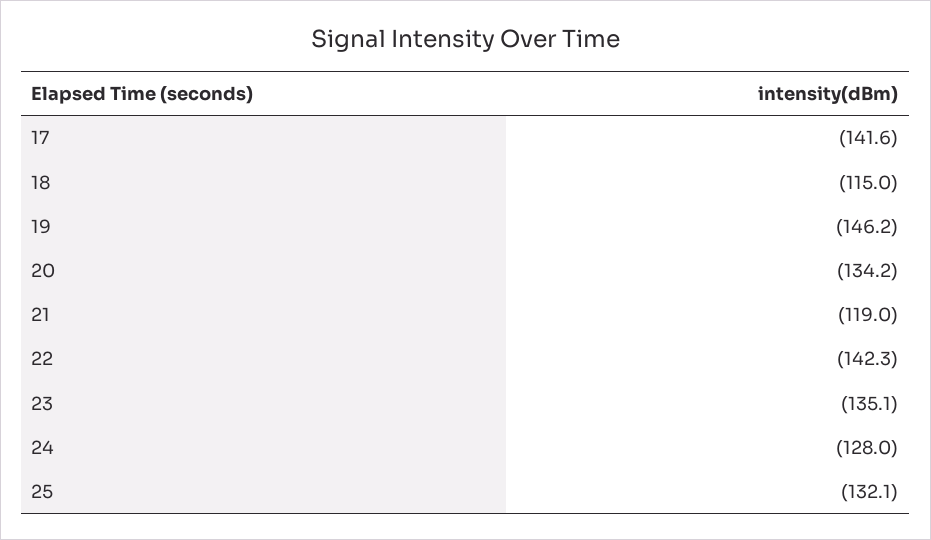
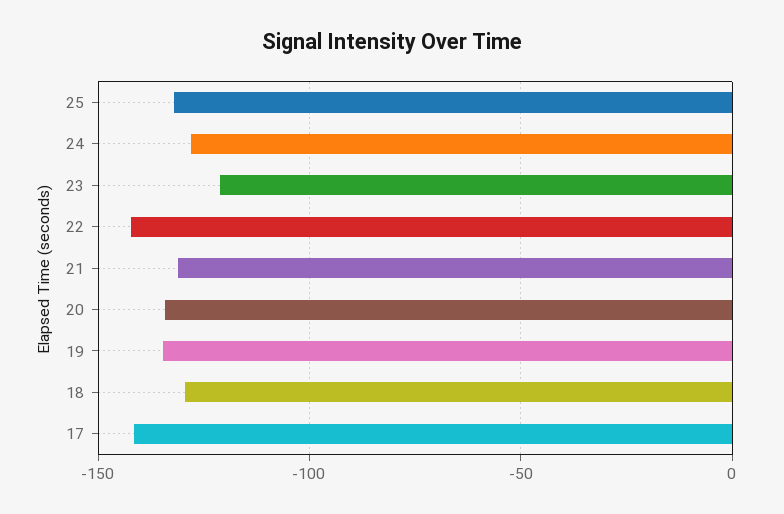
  {
    "17": -141.6,
-   "18": -115,
+   "18": -130,
-   "19": -146.2,
+   "19": -135,
    "20": -134.2,
-   "21": -119,
+   "21": -130,
    "22": -142.3,
-   "23": -135.1,
+   "23": -120,
    "24": -128,
    "25": -132.1
  }

